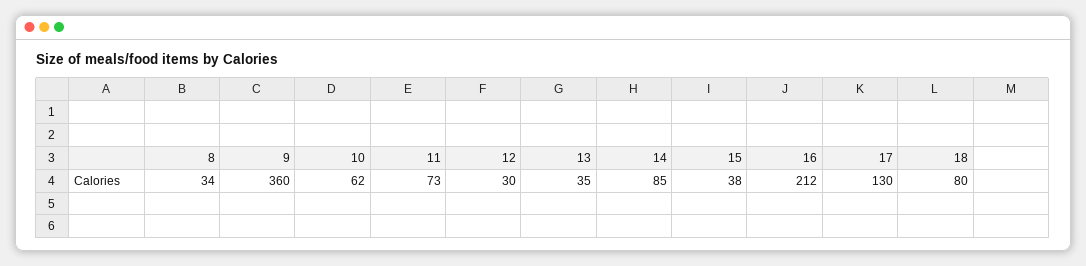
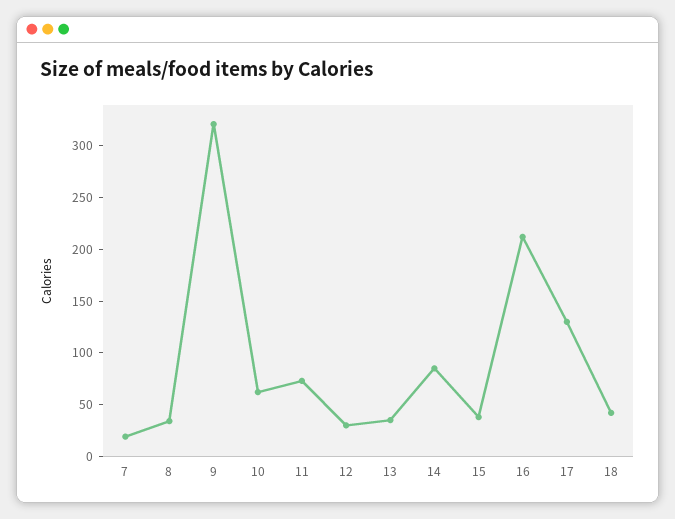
  {
    "8": 34,
-   "9": 360,
+   "9": 320,
    "10": 62,
    "11": 73,
    "12": 30,
    "13": 35,
    "14": 85,
    "15": 38,
    "16": 212,
    "17": 130,
-   "18": 80
+   "18": 40,
+   "7": 20
  }

